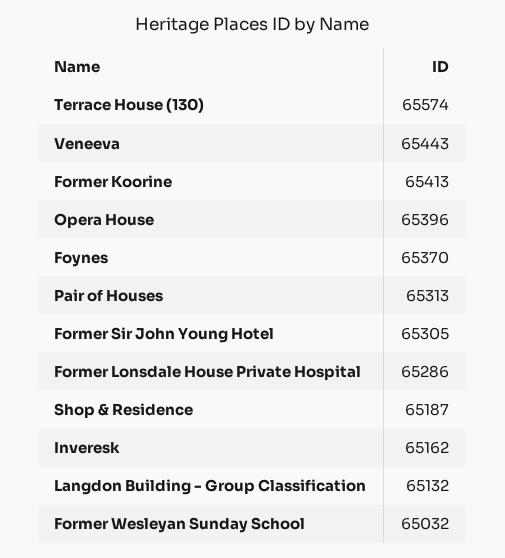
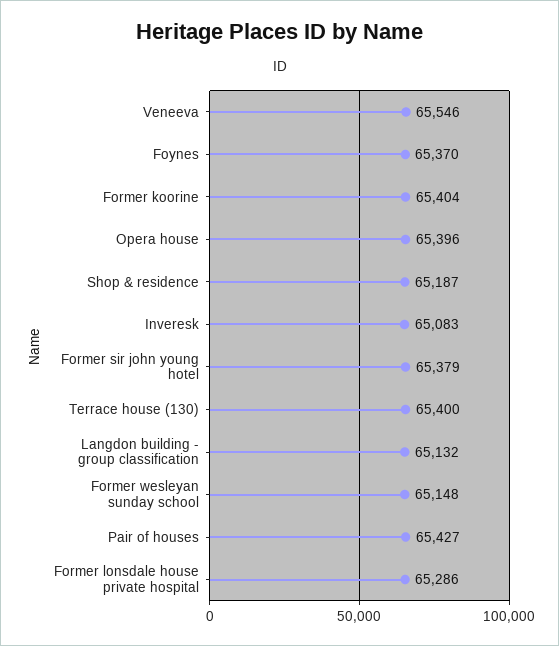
  {
-   "Terrace House (130)": 65574,
+   "Terrace House (130)": 65400,
-   "Veneeva": 65443,
+   "Veneeva": 65546,
-   "Former Koorine": 65413,
+   "Former Koorine": 65404,
    "Opera House": 65396,
    "Foynes": 65370,
-   "Pair of Houses": 65313,
+   "Pair of Houses": 65427,
-   "Former Sir John Young Hotel": 65305,
+   "Former Sir John Young Hotel": 65379,
    "Former Lonsdale House Private Hospital": 65286,
    "Shop & Residence": 65187,
-   "Inveresk": 65162,
+   "Inveresk": 65083,
    "Langdon Building - Group Classification": 65132,
-   "Former Wesleyan Sunday School": 65032
+   "Former Wesleyan Sunday School": 65148
  }

